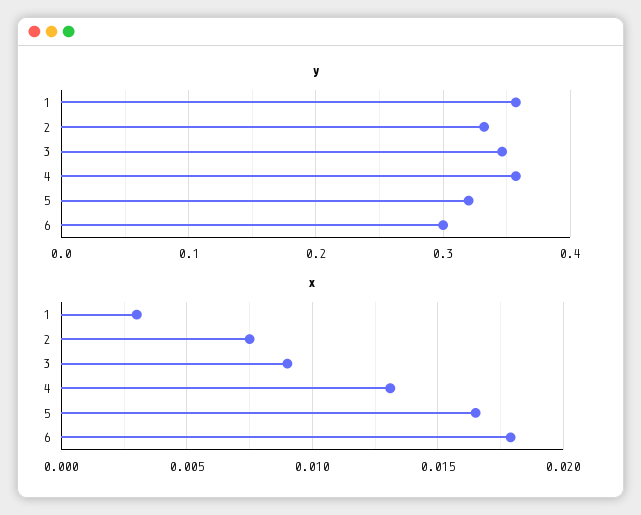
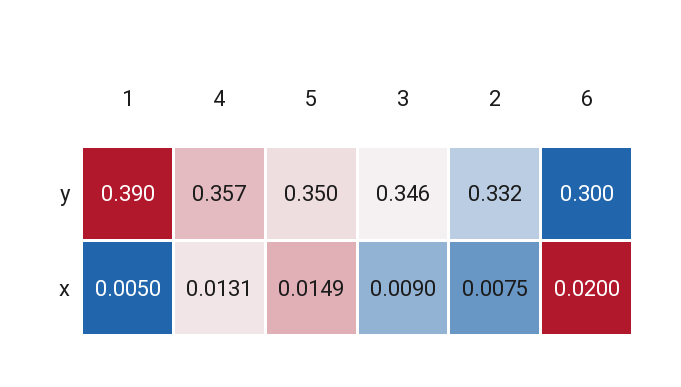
  {
    "y": {
-     "1": 0.36,
+     "1": 0.39,
      "2": 0.332,
      "3": 0.346,
      "4": 0.357,
-     "5": 0.32,
+     "5": 0.35,
      "6": 0.3
    },
    "x": {
-     "1": 0.003,
+     "1": 0.005,
      "2": 0.0075,
      "3": 0.009,
      "4": 0.0131,
-     "5": 0.0165,
+     "5": 0.0149,
-     "6": 0.018
+     "6": 0.02
    }
  }

